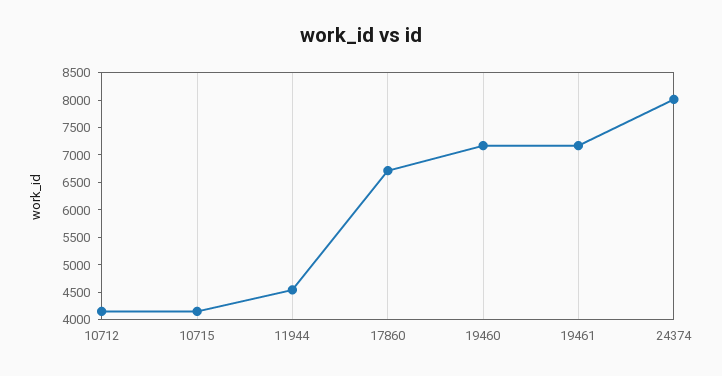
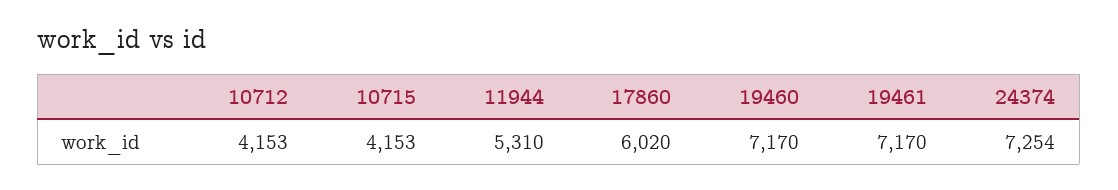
  {
    "10712": 4153,
    "10715": 4153,
-   "11944": 4500,
+   "11944": 5310,
-   "17860": 6750,
+   "17860": 6020,
    "19460": 7170,
    "19461": 7170,
-   "24374": 8000
+   "24374": 7254
  }

